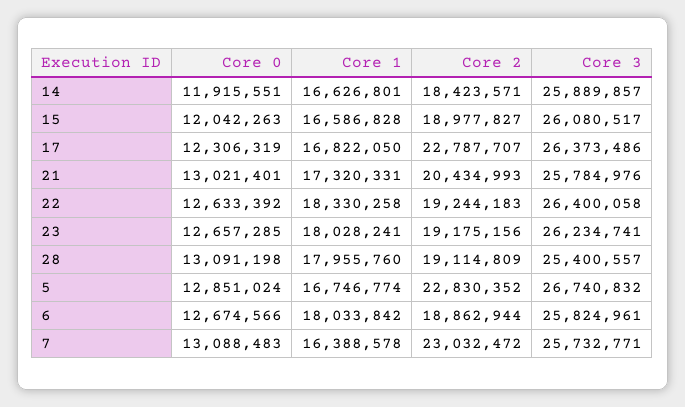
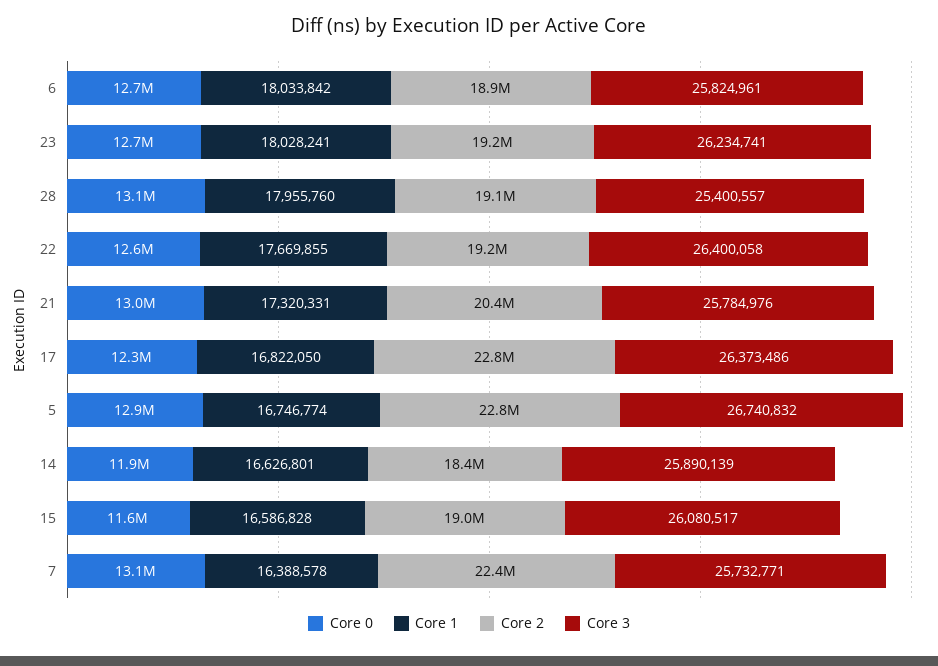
  {
    "Core 0": {
      "14": 11915551,
-     "15": 12042263,
+     "15": 11600000,
      "17": 12306319,
      "21": 13021401,
      "22": 12633392,
      "23": 12657285,
      "28": 13091198,
      "5": 12851024,
      "6": 12674566,
      "7": 13088483
    },
    "Core 1": {
      "14": 16626801,
      "15": 16586828,
      "17": 16822050,
      "21": 17320331,
-     "22": 18330258,
+     "22": 17669855,
      "23": 18028241,
      "28": 17955760,
      "5": 16746774,
      "6": 18033842,
      "7": 16388578
    },
    "Core 2": {
      "14": 18423571,
      "15": 18977827,
      "17": 22787707,
      "21": 20434993,
      "22": 19244183,
      "23": 19175156,
      "28": 19114809,
      "5": 22830352,
      "6": 18862944,
-     "7": 23032472
+     "7": 22400000
    },
    "Core 3": {
-     "14": 25889857,
+     "14": 25890139,
      "15": 26080517,
      "17": 26373486,
      "21": 25784976,
      "22": 26400058,
      "23": 26234741,
      "28": 25400557,
      "5": 26740832,
      "6": 25824961,
      "7": 25732771
    }
  }

